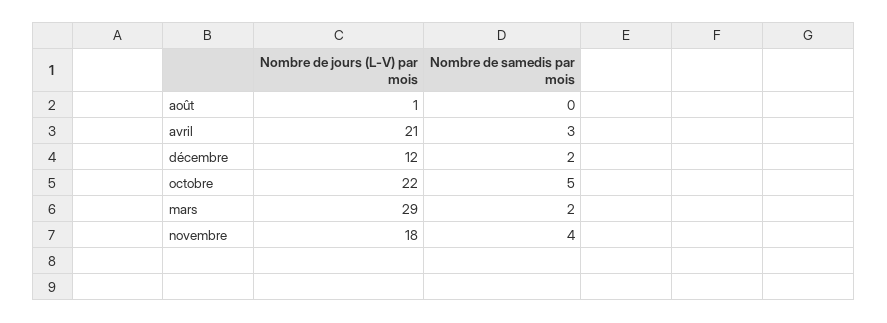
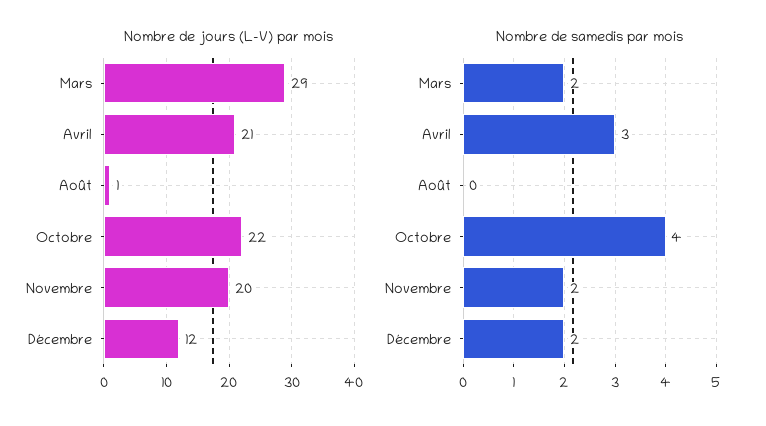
  {
    "Nombre de jours (L-V) par mois": {
      "août": 1,
      "avril": 21,
      "décembre": 12,
      "octobre": 22,
      "mars": 29,
-     "novembre": 18
+     "novembre": 20
    },
    "Nombre de samedis par mois": {
      "août": 0,
      "avril": 3,
      "décembre": 2,
-     "octobre": 5,
+     "octobre": 4,
      "mars": 2,
-     "novembre": 4
+     "novembre": 2
    }
  }

